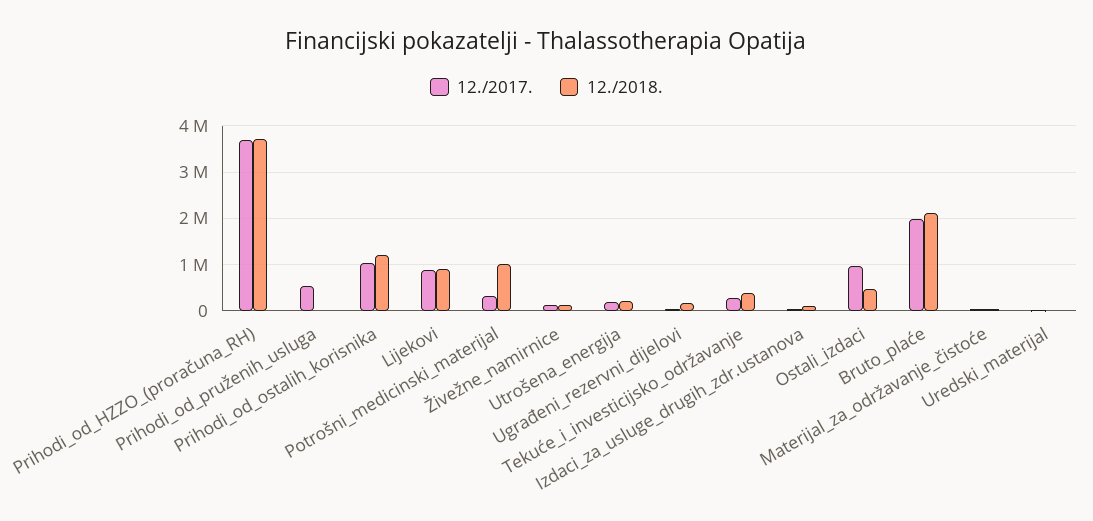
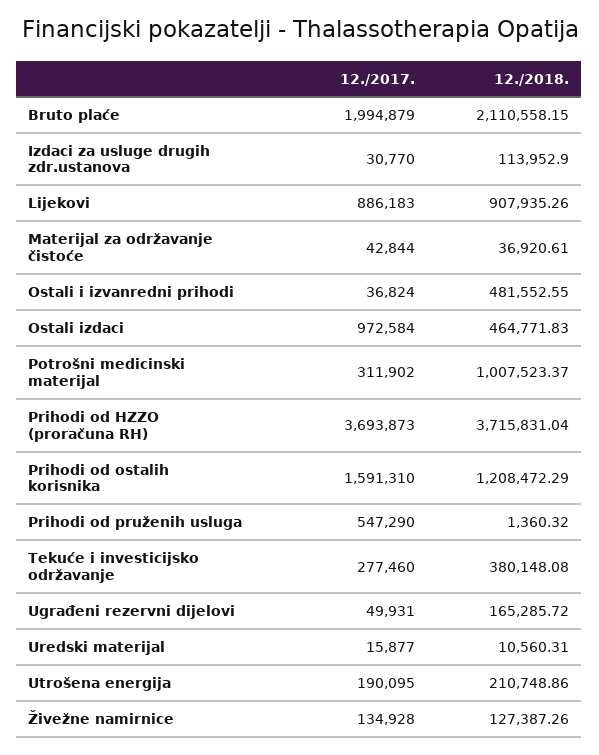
  {
    "12./2017.": {
      "Prihodi_od_HZZO_(proračuna_RH)": 3693873,
      "Prihodi_od_pruženih_usluga": 547290,
-     "Prihodi_od_ostalih_korisnika": 1000000,
+     "Prihodi_od_ostalih_korisnika": 1591310,
      "Lijekovi": 886183,
      "Potrošni_medicinski_materijal": 311902,
      "Živežne_namirnice": 134928,
      "Utrošena_energija": 190095,
      "Ugrađeni_rezervni_dijelovi": 49931,
      "Tekuće_i_investicijsko_održavanje": 277460,
      "Izdaci_za_usluge_drugih_zdr.ustanova": 30770,
      "Ostali_izdaci": 972584,
      "Bruto_plaće": 1994879,
      "Materijal_za_održavanje_čistoće": 42844,
-     "Uredski_materijal": 15877
+     "Uredski_materijal": 15877,
+     "Ostali i izvanredni prihodi": 36824
    },
    "12./2018.": {
      "Prihodi_od_HZZO_(proračuna_RH)": 3715831.04,
      "Prihodi_od_pruženih_usluga": 1360.32,
      "Prihodi_od_ostalih_korisnika": 1208472.29,
      "Lijekovi": 907935.26,
      "Potrošni_medicinski_materijal": 1007523.37,
      "Živežne_namirnice": 127387.26,
      "Utrošena_energija": 210748.86,
      "Ugrađeni_rezervni_dijelovi": 165285.72,
      "Tekuće_i_investicijsko_održavanje": 380148.08,
      "Izdaci_za_usluge_drugih_zdr.ustanova": 113952.9,
      "Ostali_izdaci": 464771.83,
      "Bruto_plaće": 2110558.15,
      "Materijal_za_održavanje_čistoće": 36920.61,
-     "Uredski_materijal": 10560.31
+     "Uredski_materijal": 10560.31,
+     "Ostali i izvanredni prihodi": 481552.55
    }
  }

